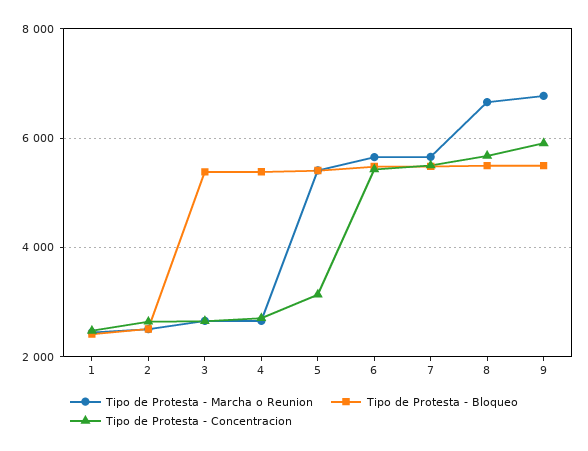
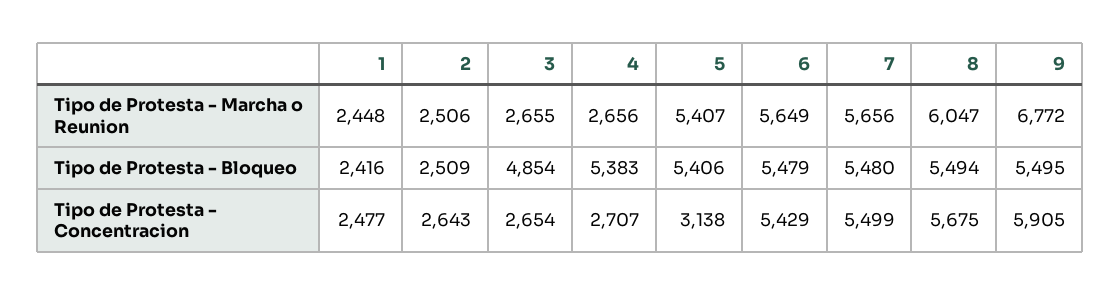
  {
    "Tipo de Protesta - Marcha o Reunion": {
      "1": 2448,
      "2": 2506,
      "3": 2655,
      "4": 2656,
      "5": 5407,
      "6": 5649,
      "7": 5656,
-     "8": 6600,
+     "8": 6047,
      "9": 6772
    },
    "Tipo de Protesta - Bloqueo": {
      "1": 2416,
      "2": 2509,
-     "3": 5400,
+     "3": 4854,
      "4": 5383,
      "5": 5406,
      "6": 5479,
      "7": 5480,
      "8": 5494,
      "9": 5495
    },
    "Tipo de Protesta - Concentracion": {
      "1": 2477,
      "2": 2643,
      "3": 2654,
      "4": 2707,
      "5": 3138,
      "6": 5429,
      "7": 5499,
      "8": 5675,
      "9": 5905
    }
  }

